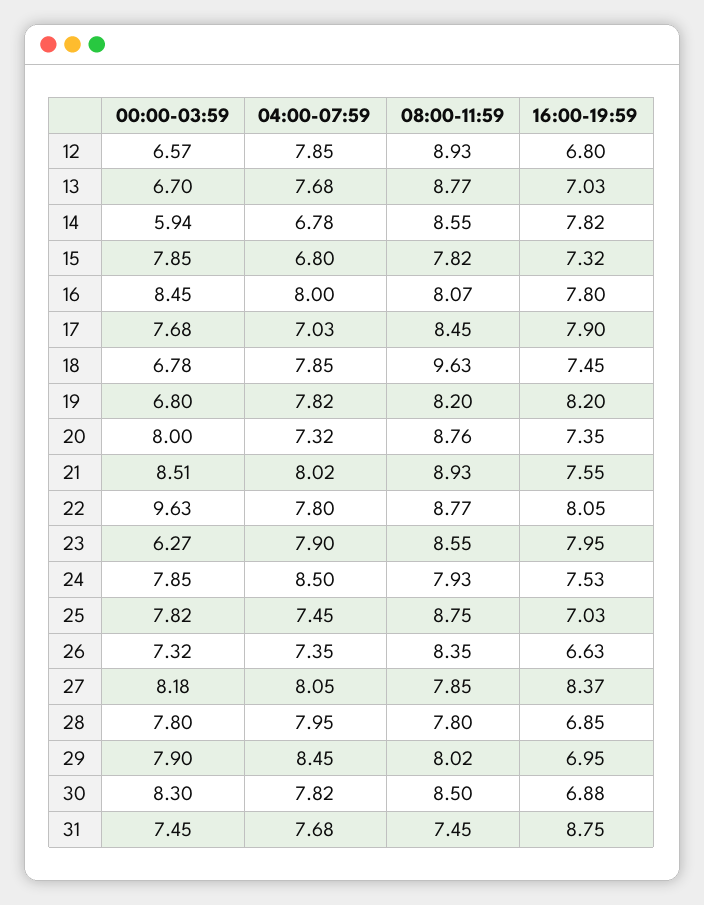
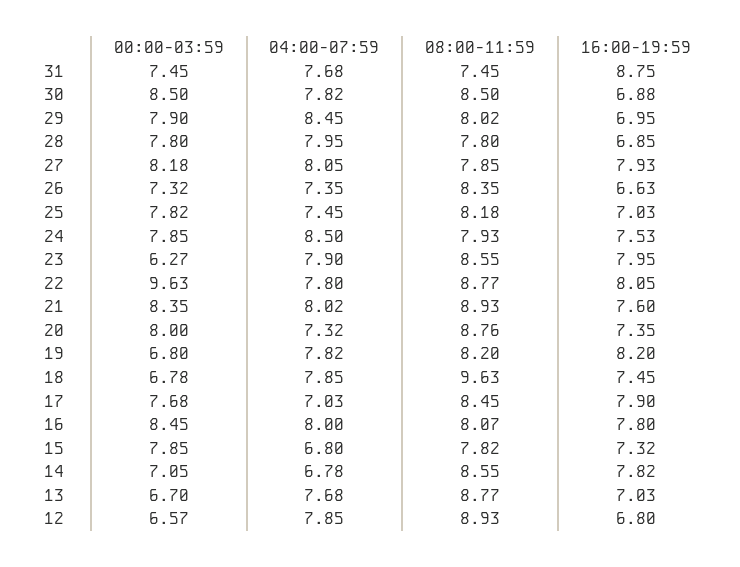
  {
    "00:00-03:59": {
      "12": 6.57,
      "13": 6.7,
-     "14": 5.94,
+     "14": 7.05,
      "15": 7.85,
      "16": 8.45,
      "17": 7.68,
      "18": 6.78,
      "19": 6.8,
      "20": 8,
-     "21": 8.51,
+     "21": 8.35,
      "22": 9.63,
      "23": 6.27,
      "24": 7.85,
      "25": 7.82,
      "26": 7.32,
      "27": 8.18,
      "28": 7.8,
      "29": 7.9,
-     "30": 8.3,
+     "30": 8.5,
      "31": 7.45
    },
    "04:00-07:59": {
      "12": 7.85,
      "13": 7.68,
      "14": 6.78,
      "15": 6.8,
      "16": 8,
      "17": 7.03,
      "18": 7.85,
      "19": 7.82,
      "20": 7.32,
      "21": 8.02,
      "22": 7.8,
      "23": 7.9,
      "24": 8.5,
      "25": 7.45,
      "26": 7.35,
      "27": 8.05,
      "28": 7.95,
      "29": 8.45,
      "30": 7.82,
      "31": 7.68
    },
    "08:00-11:59": {
      "12": 8.93,
      "13": 8.77,
      "14": 8.55,
      "15": 7.82,
      "16": 8.07,
      "17": 8.45,
      "18": 9.63,
      "19": 8.2,
      "20": 8.76,
      "21": 8.93,
      "22": 8.77,
      "23": 8.55,
      "24": 7.93,
-     "25": 8.75,
+     "25": 8.18,
      "26": 8.35,
      "27": 7.85,
      "28": 7.8,
      "29": 8.02,
      "30": 8.5,
      "31": 7.45
    },
    "16:00-19:59": {
      "12": 6.8,
      "13": 7.03,
      "14": 7.82,
      "15": 7.32,
      "16": 7.8,
      "17": 7.9,
      "18": 7.45,
      "19": 8.2,
      "20": 7.35,
-     "21": 7.55,
+     "21": 7.6,
      "22": 8.05,
      "23": 7.95,
      "24": 7.53,
      "25": 7.03,
      "26": 6.63,
-     "27": 8.37,
+     "27": 7.93,
      "28": 6.85,
      "29": 6.95,
      "30": 6.88,
      "31": 8.75
    }
  }

